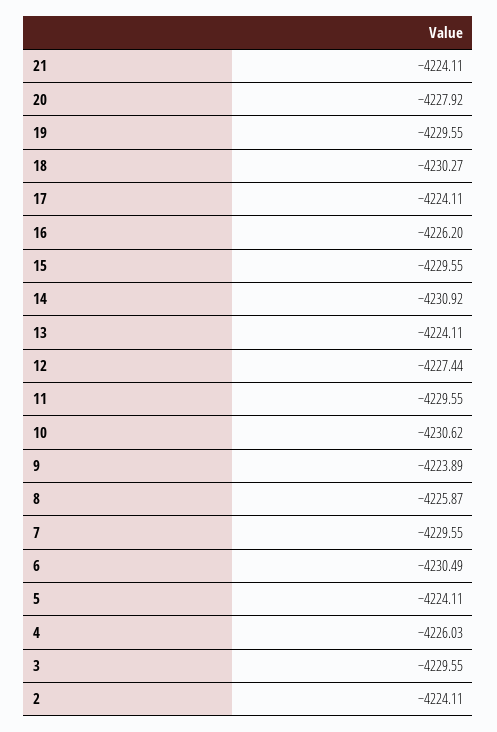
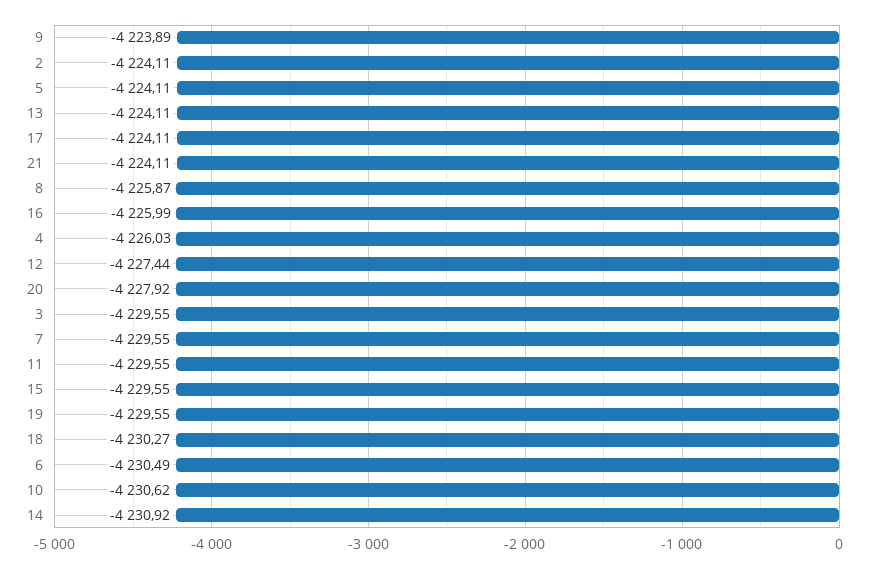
  {
    "21": -4224.11,
    "20": -4227.92,
    "19": -4229.55,
    "18": -4230.27,
    "17": -4224.11,
-   "16": -4226.2,
+   "16": -4225.99,
    "15": -4229.55,
    "14": -4230.92,
    "13": -4224.11,
    "12": -4227.44,
    "11": -4229.55,
    "10": -4230.62,
    "9": -4223.89,
    "8": -4225.87,
    "7": -4229.55,
    "6": -4230.49,
    "5": -4224.11,
    "4": -4226.03,
    "3": -4229.55,
    "2": -4224.11
  }

